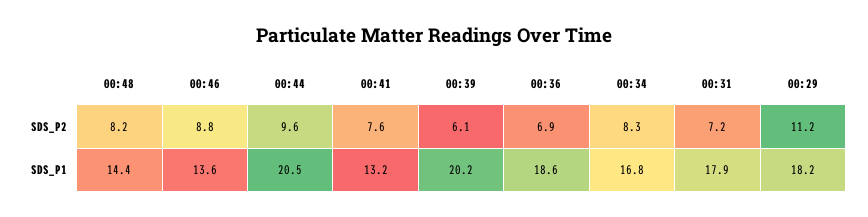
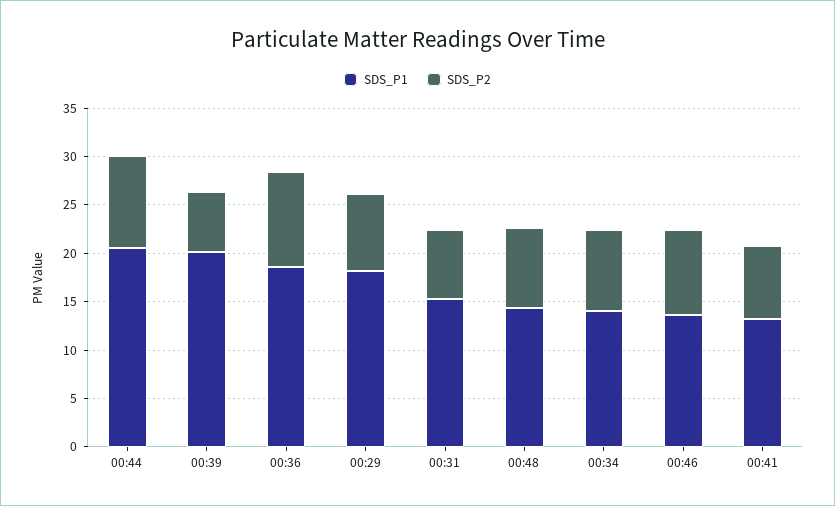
  {
    "SDS_P2": {
      "00:48": 8.2,
      "00:46": 8.8,
      "00:44": 9.6,
      "00:41": 7.6,
      "00:39": 6.1,
-     "00:36": 6.9,
+     "00:36": 10,
      "00:34": 8.3,
      "00:31": 7.2,
-     "00:29": 11.2
+     "00:29": 8
    },
    "SDS_P1": {
      "00:48": 14.4,
      "00:46": 13.6,
      "00:44": 20.5,
      "00:41": 13.2,
      "00:39": 20.2,
      "00:36": 18.6,
-     "00:34": 16.8,
+     "00:34": 14,
-     "00:31": 17.9,
+     "00:31": 15,
      "00:29": 18.2
    }
  }

